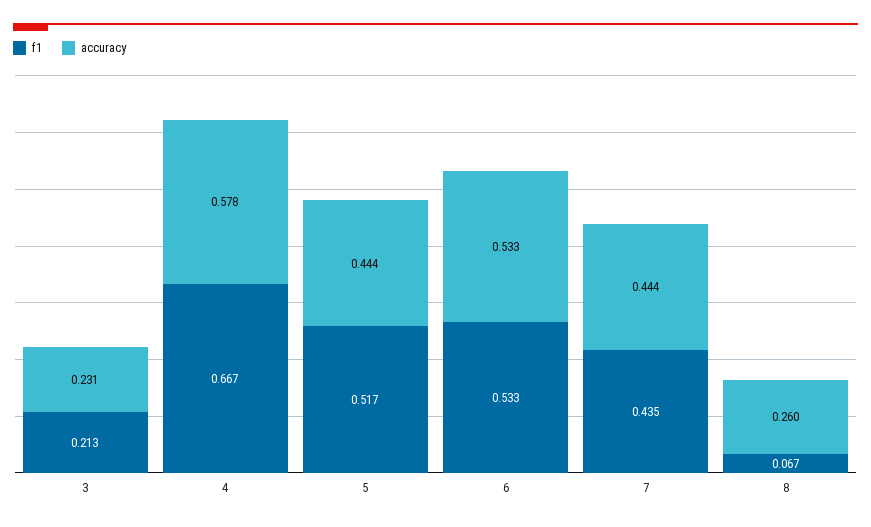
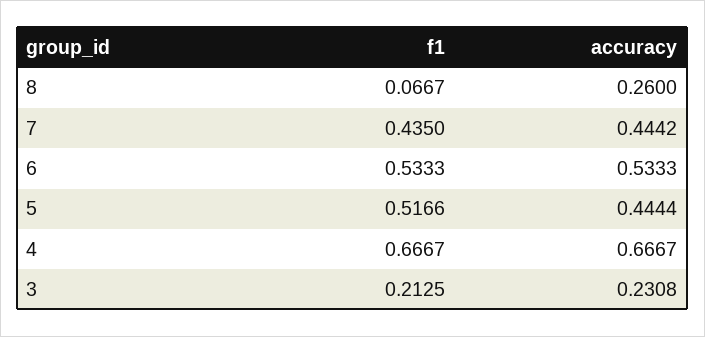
  {
    "f1": {
      "3": 0.2125,
      "4": 0.6667,
      "5": 0.5166,
      "6": 0.5333,
      "7": 0.435,
      "8": 0.0667
    },
    "accuracy": {
      "3": 0.2308,
-     "4": 0.578,
+     "4": 0.6667,
      "5": 0.4444,
      "6": 0.5333,
      "7": 0.4442,
      "8": 0.26
    }
  }

